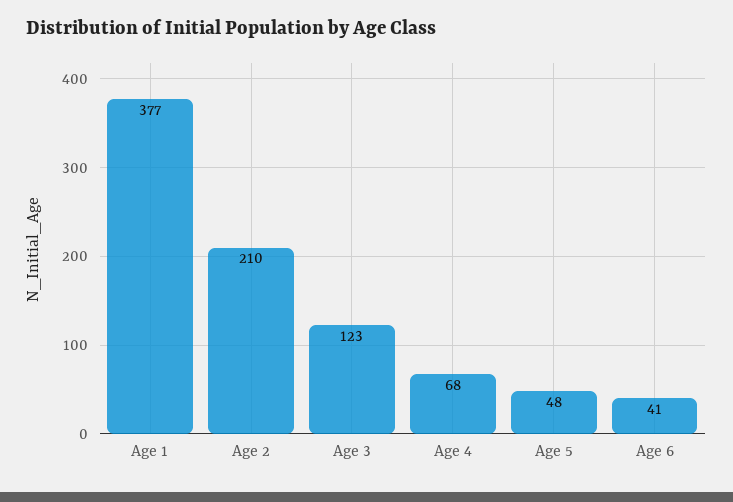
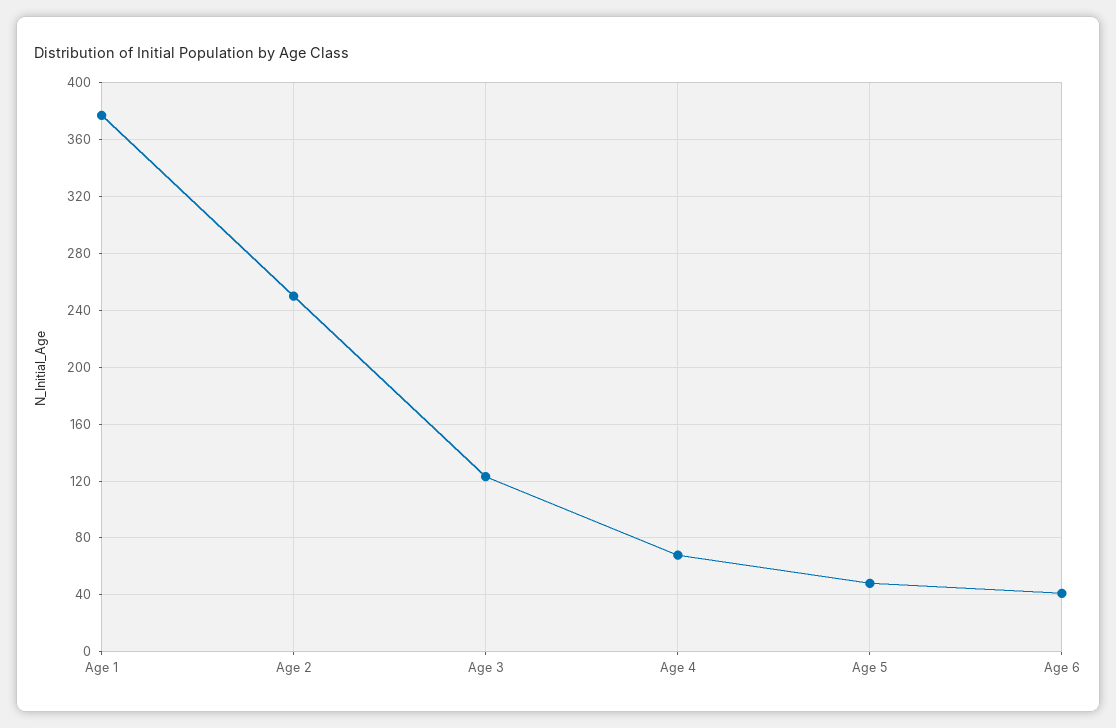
  {
    "Age 1": 377,
-   "Age 2": 210,
+   "Age 2": 250,
    "Age 3": 123,
    "Age 4": 68,
    "Age 5": 48,
    "Age 6": 41
  }

